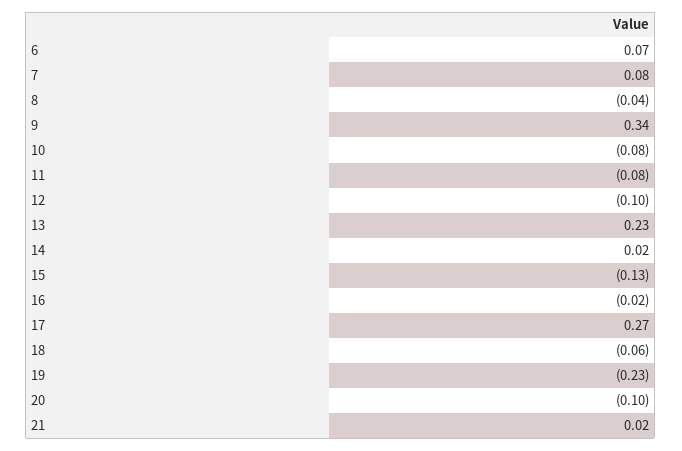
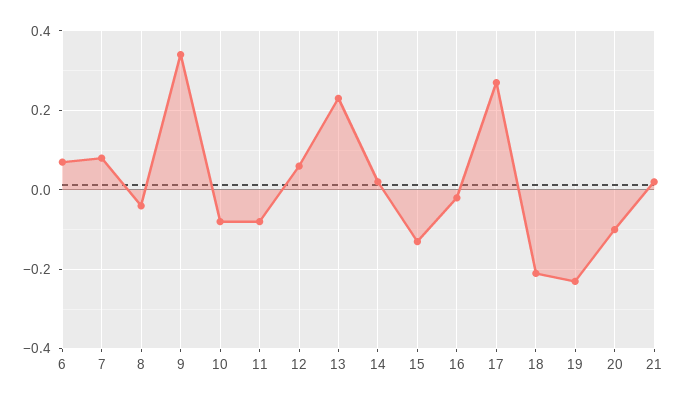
  {
    "6": 0.07,
    "7": 0.08,
    "8": -0.04,
    "9": 0.34,
    "10": -0.08,
    "11": -0.08,
-   "12": -0.1,
+   "12": 0.05,
    "13": 0.23,
    "14": 0.02,
    "15": -0.13,
    "16": -0.02,
    "17": 0.27,
-   "18": -0.06,
+   "18": -0.2,
    "19": -0.23,
    "20": -0.1,
    "21": 0.02
  }

